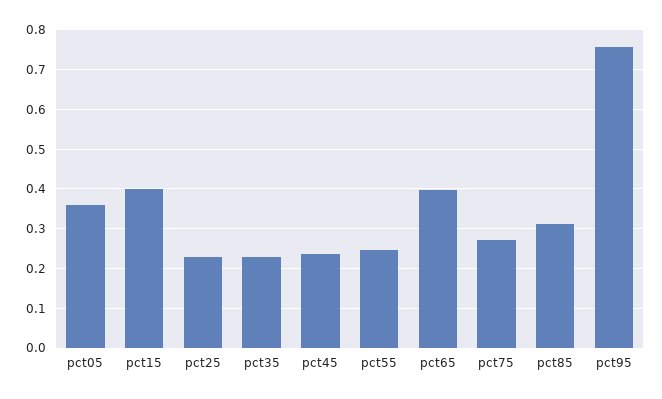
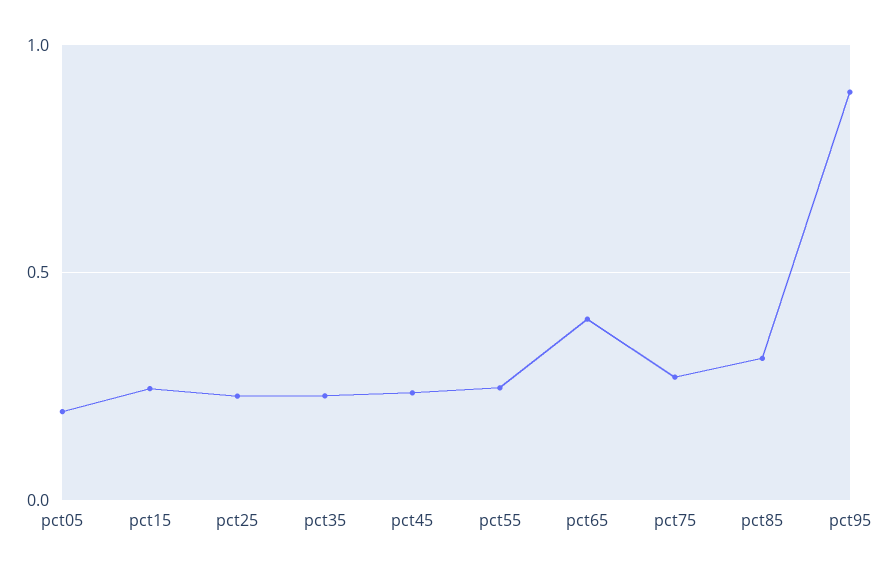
  {
-   "pct05": 0.36,
+   "pct05": 0.2,
-   "pct15": 0.4,
+   "pct15": 0.25,
    "pct25": 0.22,
    "pct35": 0.22,
    "pct45": 0.24,
    "pct55": 0.24,
    "pct65": 0.4,
    "pct75": 0.28,
    "pct85": 0.32,
-   "pct95": 0.76
+   "pct95": 0.9
  }

